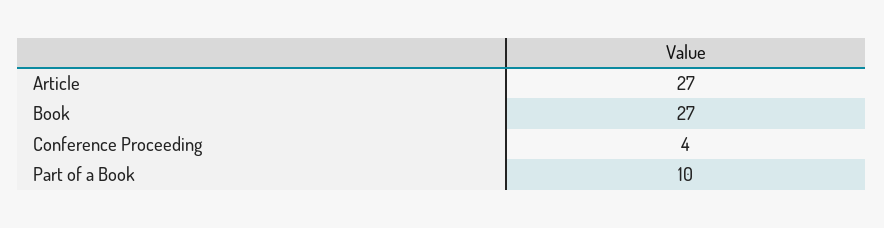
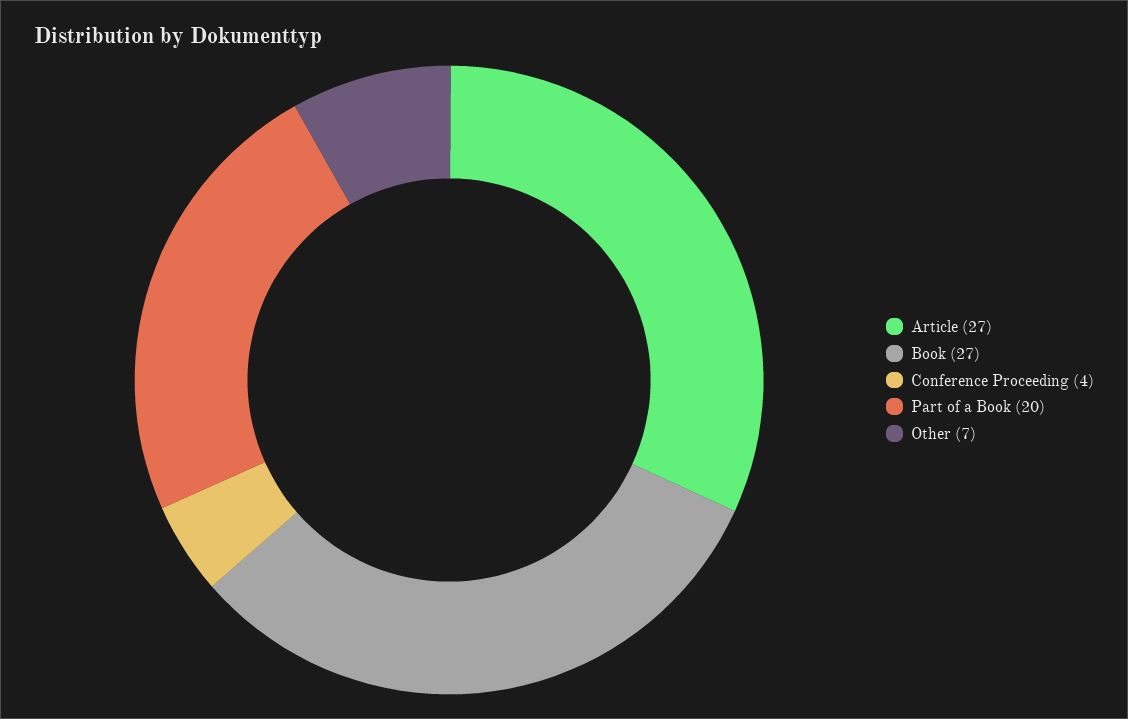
  {
    "Article": 27,
    "Book": 27,
    "Conference Proceeding": 4,
-   "Part of a Book": 10
+   "Part of a Book": 20,
+   "Other": 7
  }

